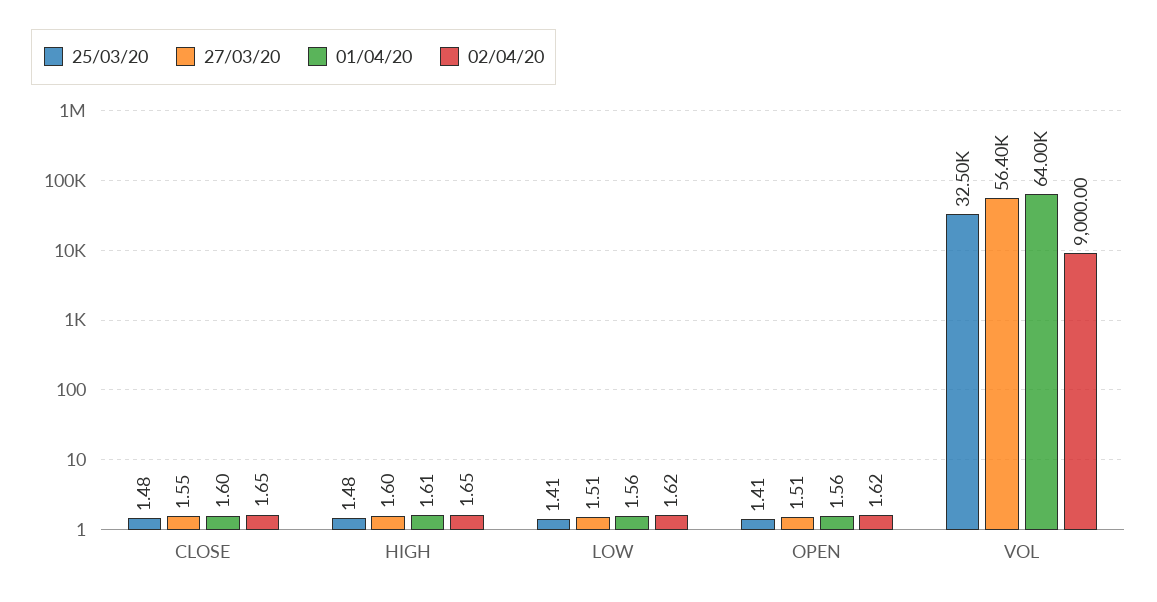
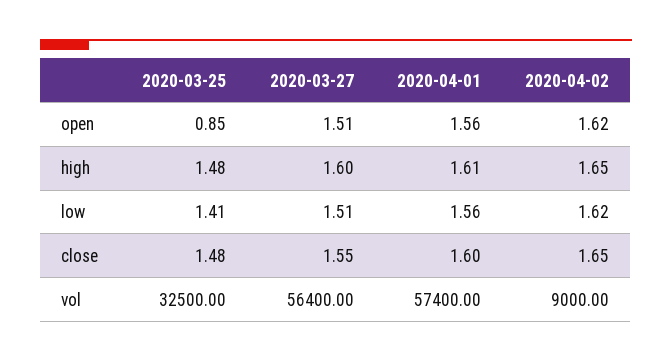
  {
    "25/03/20": {
      "CLOSE": 1.48,
      "HIGH": 1.48,
      "LOW": 1.41,
-     "OPEN": 1.41,
+     "OPEN": 0.85,
      "VOL": 32500
    },
    "27/03/20": {
      "CLOSE": 1.55,
      "HIGH": 1.6,
      "LOW": 1.51,
      "OPEN": 1.51,
      "VOL": 56400
    },
    "01/04/20": {
      "CLOSE": 1.6,
      "HIGH": 1.61,
      "LOW": 1.56,
      "OPEN": 1.56,
-     "VOL": 64000
+     "VOL": 57400
    },
    "02/04/20": {
      "CLOSE": 1.65,
      "HIGH": 1.65,
      "LOW": 1.62,
      "OPEN": 1.62,
      "VOL": 9000
    }
  }

